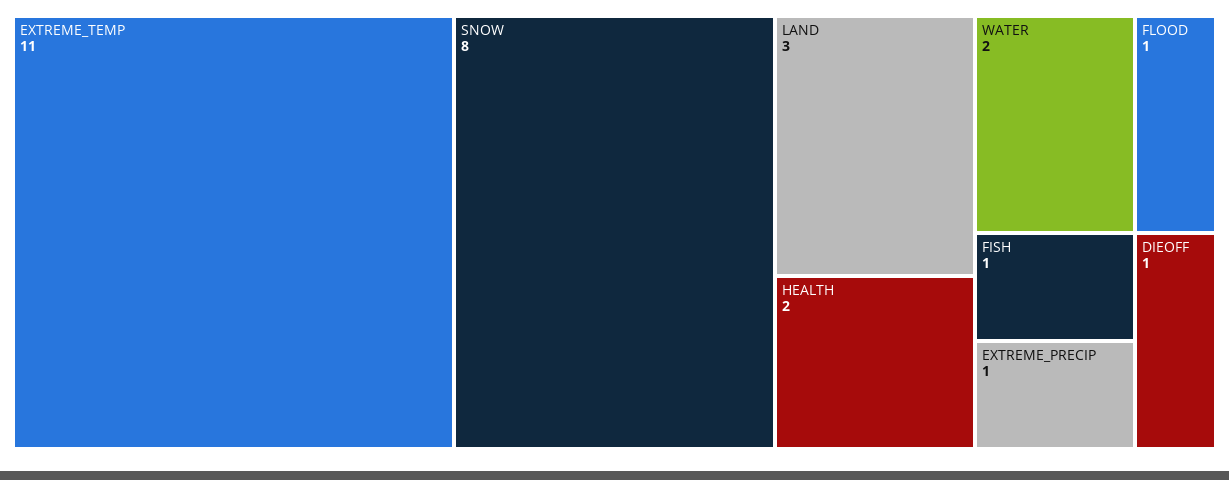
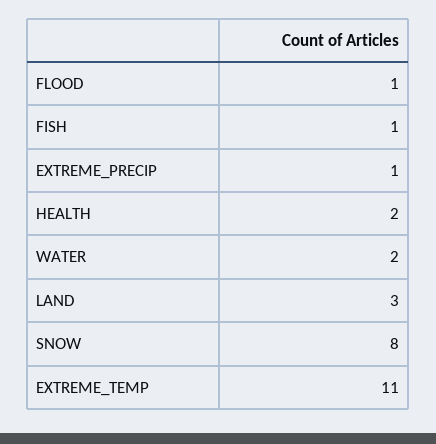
  {
    "EXTREME_TEMP": 11,
    "SNOW": 8,
    "LAND": 3,
    "HEALTH": 2,
    "WATER": 2,
    "FLOOD": 1,
    "FISH": 1,
-   "EXTREME_PRECIP": 1,
+   "EXTREME_PRECIP": 1
-   "DIEOFF": 1
  }

